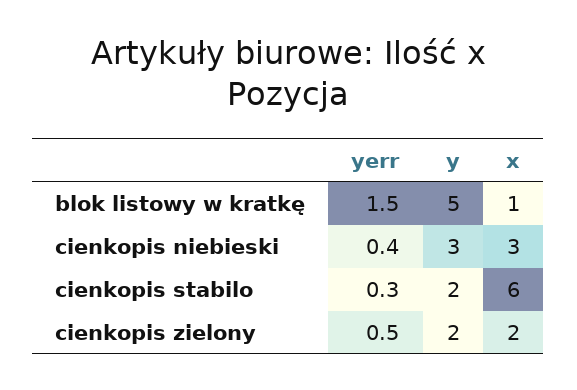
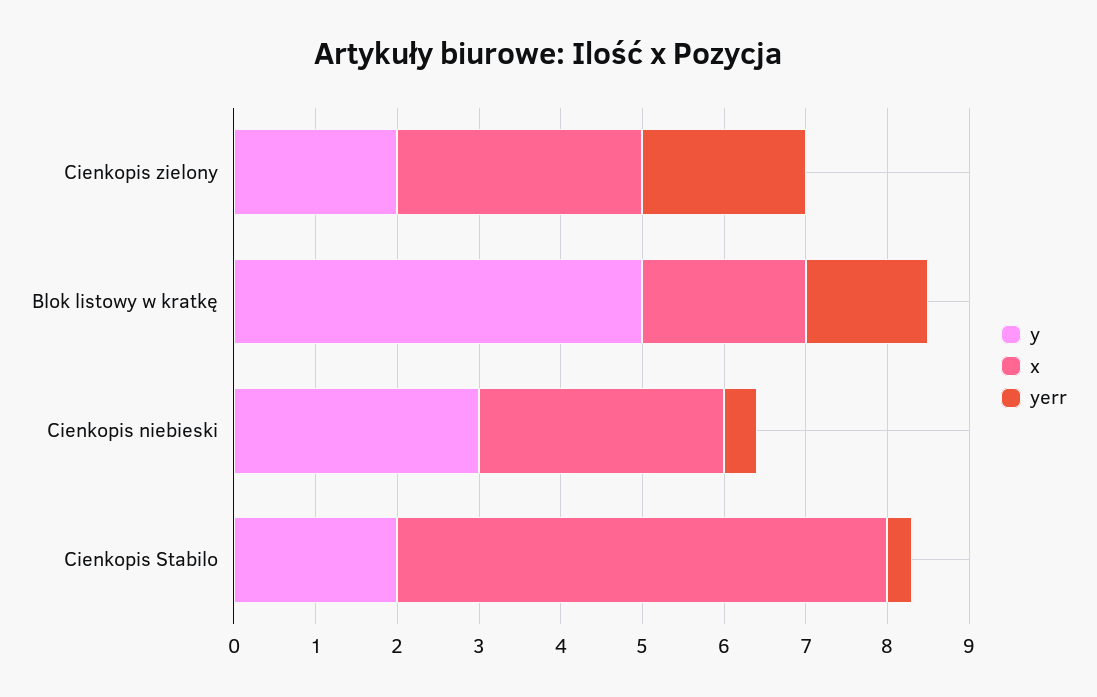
  {
    "yerr": {
      "blok listowy w kratkę": 1.5,
      "cienkopis niebieski": 0.4,
      "cienkopis stabilo": 0.3,
-     "cienkopis zielony": 0.5
+     "cienkopis zielony": 2
    },
    "y": {
      "blok listowy w kratkę": 5,
      "cienkopis niebieski": 3,
      "cienkopis stabilo": 2,
      "cienkopis zielony": 2
    },
    "x": {
-     "blok listowy w kratkę": 1,
+     "blok listowy w kratkę": 2,
      "cienkopis niebieski": 3,
      "cienkopis stabilo": 6,
-     "cienkopis zielony": 2
+     "cienkopis zielony": 3
    }
  }

